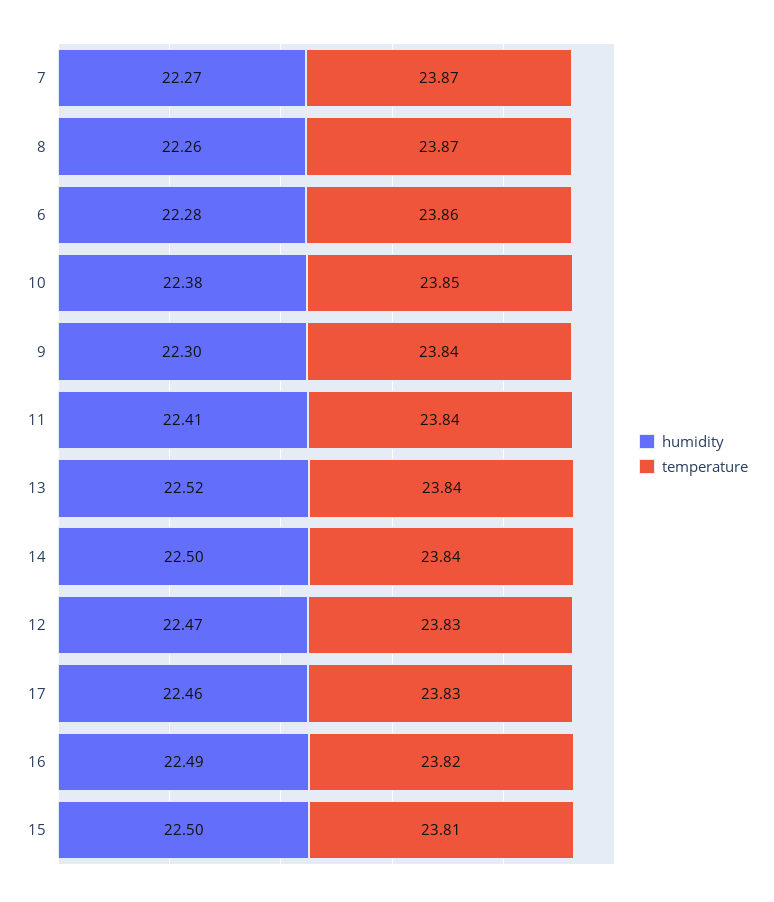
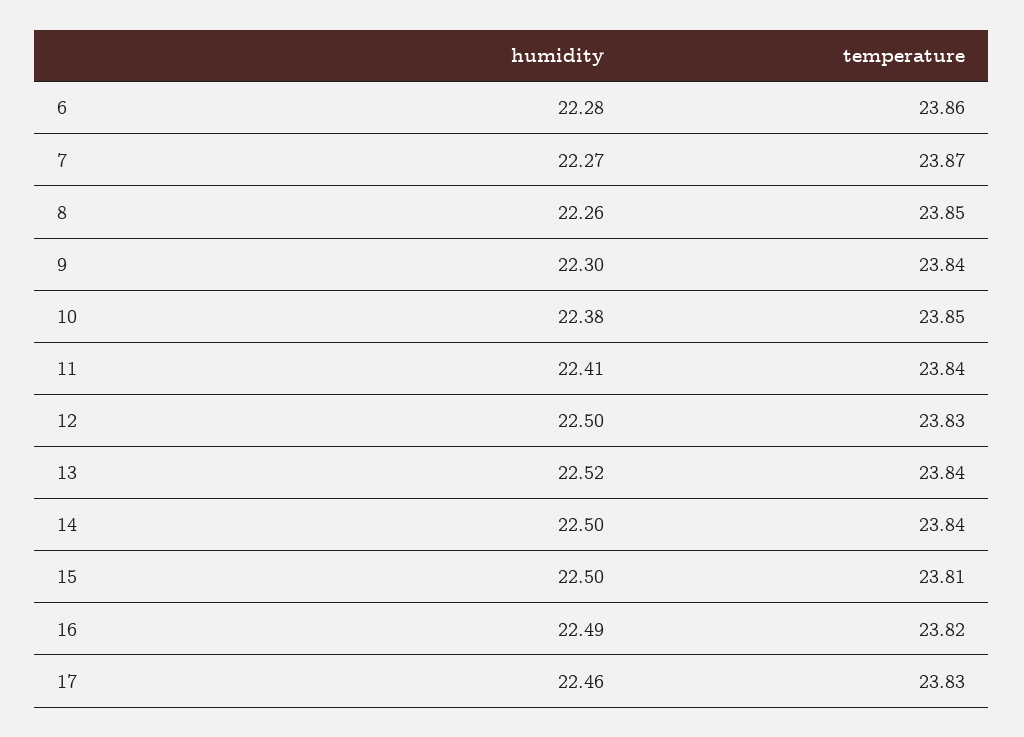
  {
    "humidity": {
      "7": 22.27,
      "8": 22.26,
      "6": 22.28,
      "10": 22.38,
      "9": 22.3,
      "11": 22.41,
      "13": 22.52,
      "14": 22.5,
-     "12": 22.47,
+     "12": 22.5,
      "17": 22.46,
      "16": 22.49,
      "15": 22.5
    },
    "temperature": {
      "7": 23.87,
-     "8": 23.87,
+     "8": 23.85,
      "6": 23.86,
      "10": 23.85,
      "9": 23.84,
      "11": 23.84,
      "13": 23.84,
      "14": 23.84,
      "12": 23.83,
      "17": 23.83,
      "16": 23.82,
      "15": 23.81
    }
  }

